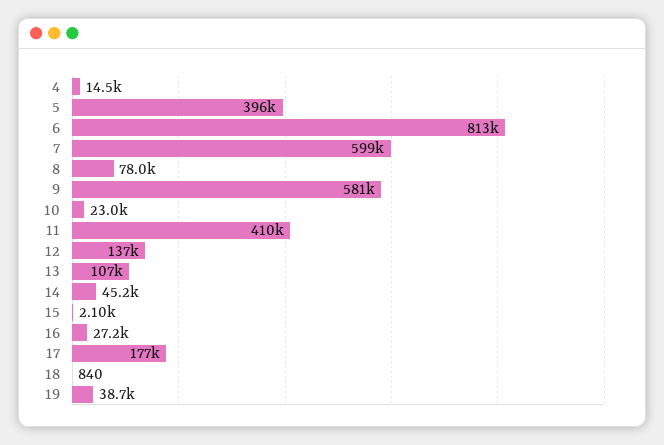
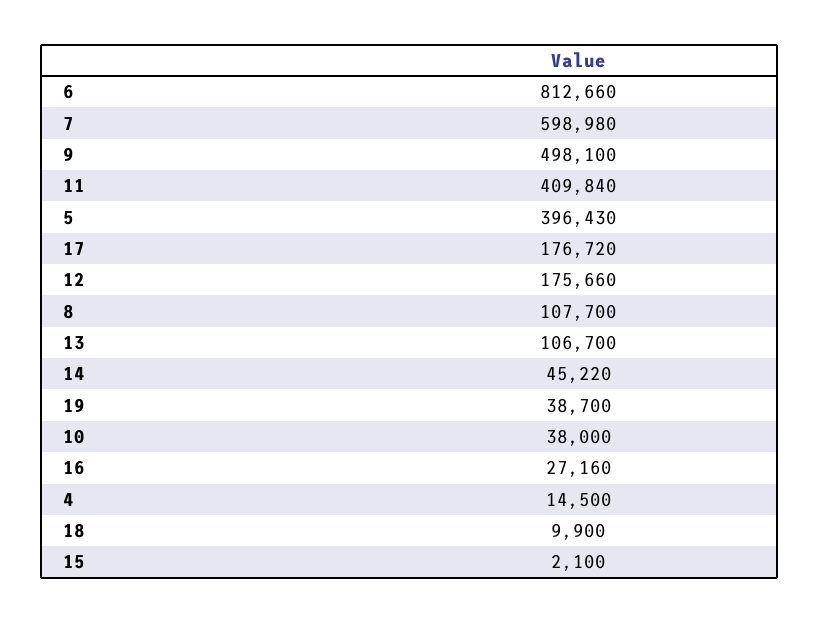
  {
    "4": 14500,
    "5": 396430,
    "6": 812660,
    "7": 598980,
-   "8": 78000,
+   "8": 107700,
-   "9": 581000,
+   "9": 498100,
-   "10": 23000,
+   "10": 38000,
    "11": 409840,
-   "12": 137000,
+   "12": 175660,
    "13": 106700,
    "14": 45220,
    "15": 2100,
    "16": 27160,
    "17": 176720,
-   "18": 840,
+   "18": 9900,
    "19": 38700
  }

